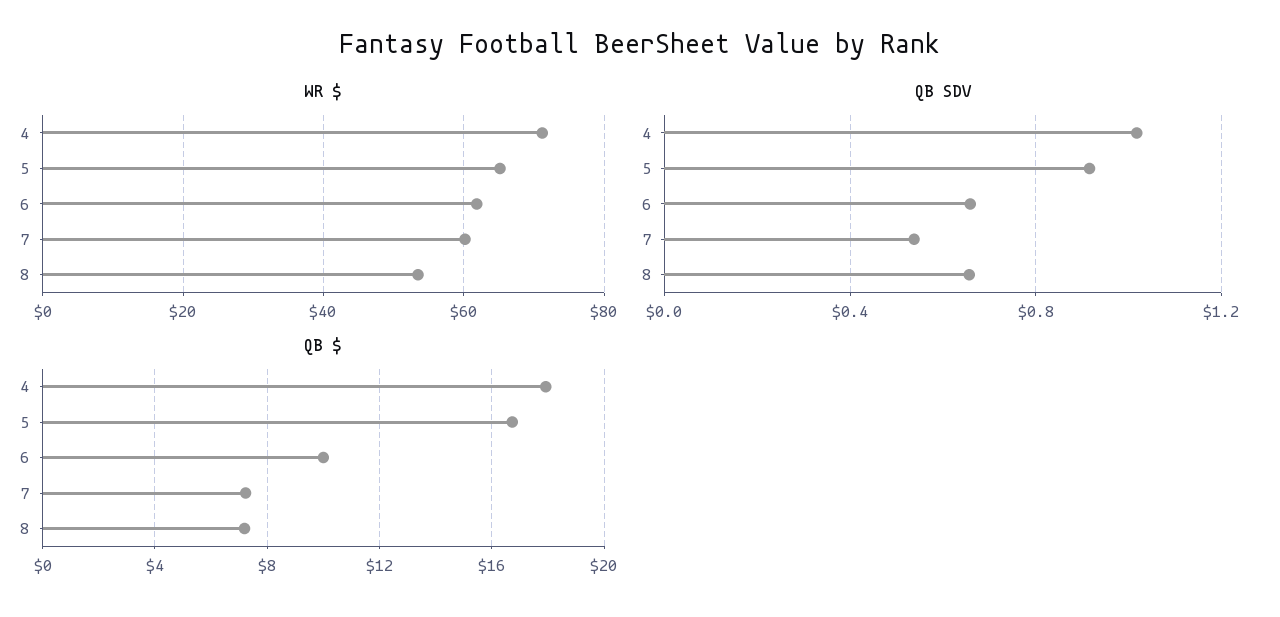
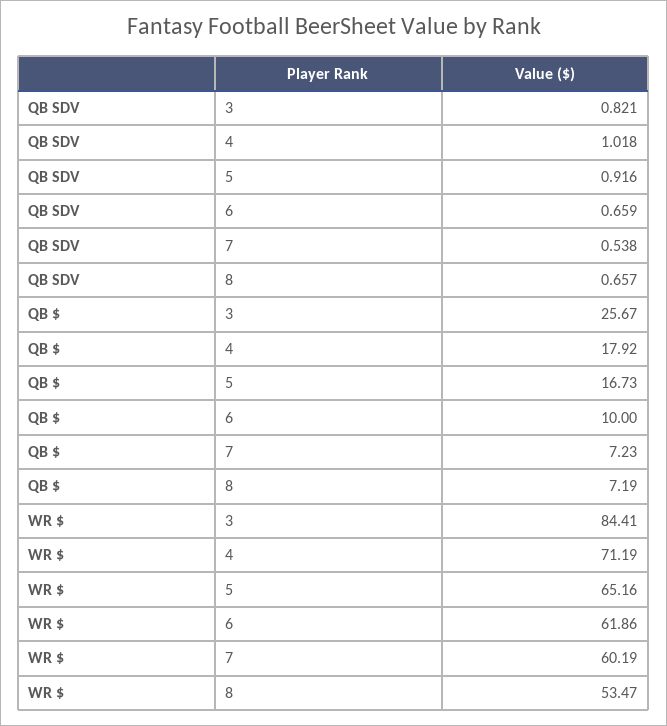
  {
    "WR $": {
      "4": 71.19,
      "5": 65.16,
      "6": 61.86,
      "7": 60.19,
-     "8": 53.47
+     "8": 53.47,
+     "3": 84.41
    },
    "QB SDV": {
      "4": 1.018,
      "5": 0.916,
      "6": 0.659,
      "7": 0.538,
-     "8": 0.657
+     "8": 0.657,
+     "3": 0.821
    },
    "QB $": {
      "4": 17.92,
      "5": 16.73,
      "6": 10,
      "7": 7.23,
-     "8": 7.19
+     "8": 7.19,
+     "3": 25.67
    }
  }

